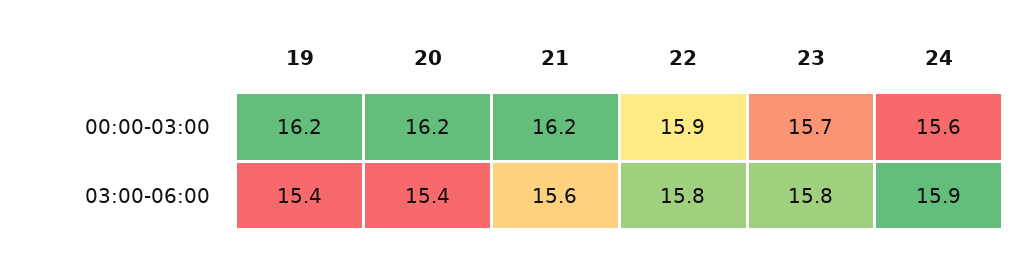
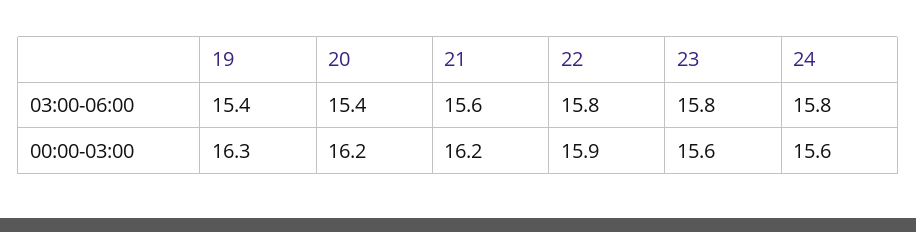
  {
    "19": {
-     "00:00-03:00": 16.2,
+     "00:00-03:00": 16.3,
      "03:00-06:00": 15.4
    },
    "20": {
      "00:00-03:00": 16.2,
      "03:00-06:00": 15.4
    },
    "21": {
      "00:00-03:00": 16.2,
      "03:00-06:00": 15.6
    },
    "22": {
      "00:00-03:00": 15.9,
      "03:00-06:00": 15.8
    },
    "23": {
-     "00:00-03:00": 15.7,
+     "00:00-03:00": 15.6,
      "03:00-06:00": 15.8
    },
    "24": {
      "00:00-03:00": 15.6,
-     "03:00-06:00": 15.9
+     "03:00-06:00": 15.8
    }
  }

